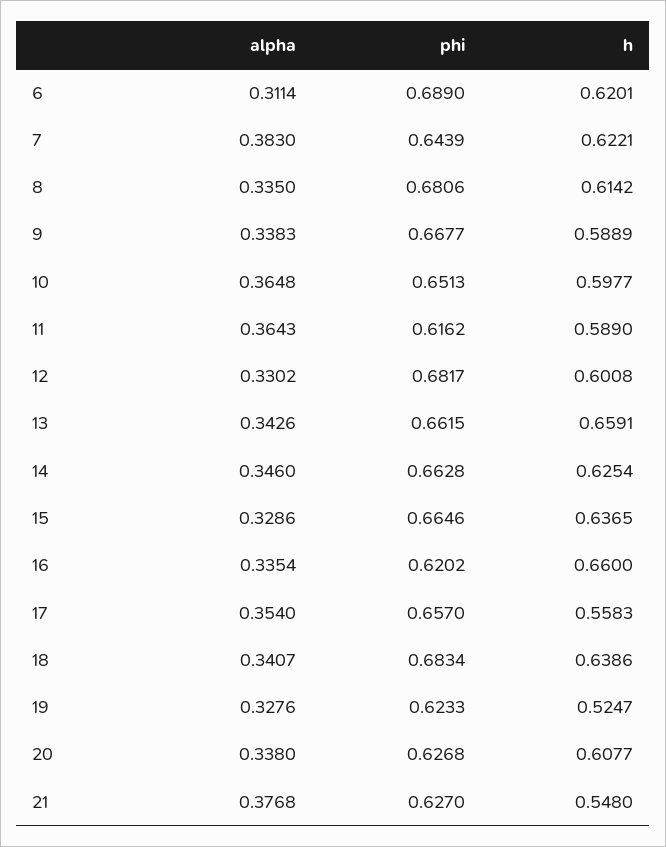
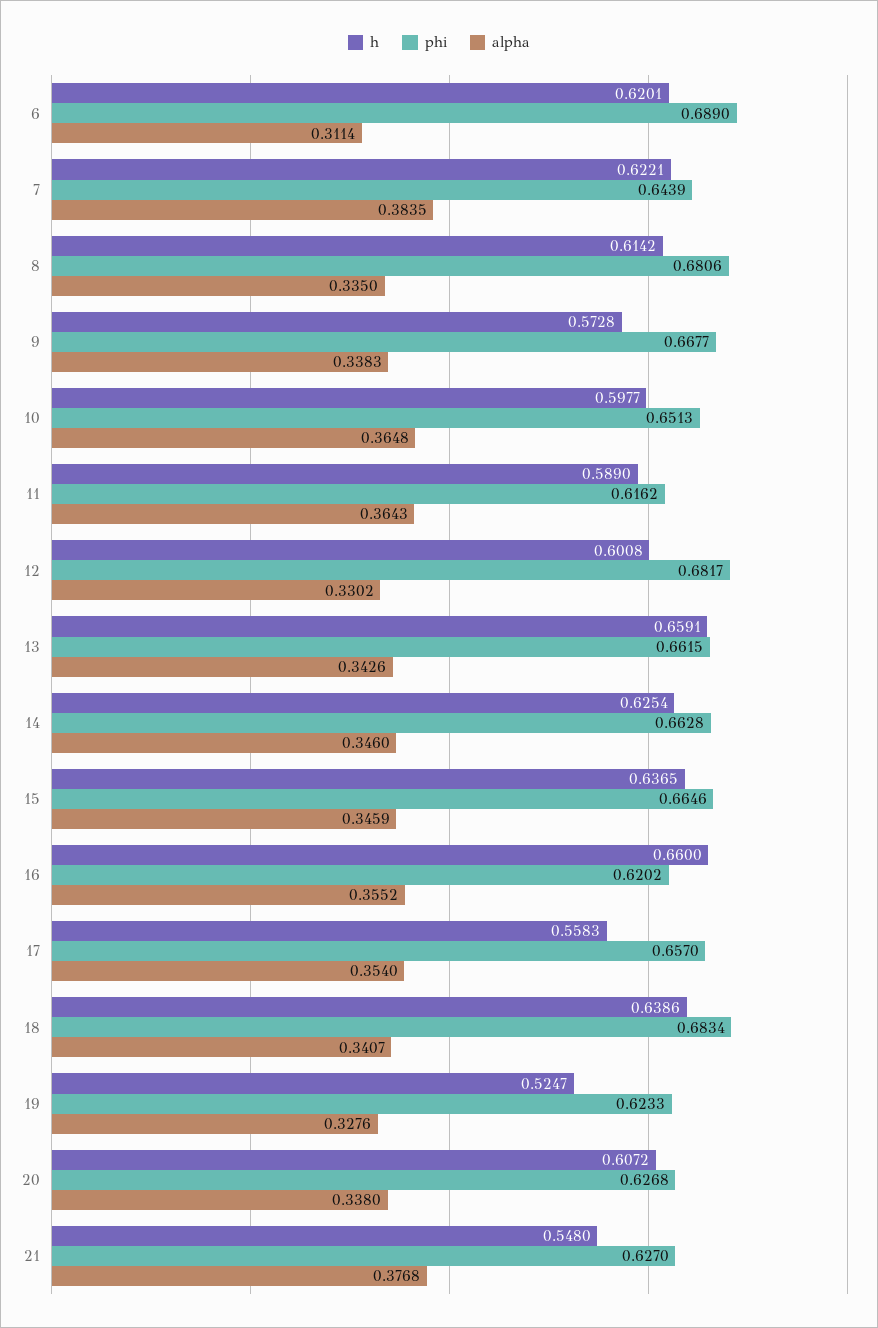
  {
    "alpha": {
      "6": 0.3114,
-     "7": 0.383,
+     "7": 0.3835,
      "8": 0.335,
      "9": 0.3383,
      "10": 0.3648,
      "11": 0.3643,
      "12": 0.3302,
      "13": 0.3426,
      "14": 0.346,
-     "15": 0.3286,
+     "15": 0.3459,
-     "16": 0.3354,
+     "16": 0.3552,
      "17": 0.354,
      "18": 0.3407,
      "19": 0.3276,
      "20": 0.338,
      "21": 0.3768
    },
    "phi": {
      "6": 0.689,
      "7": 0.6439,
      "8": 0.6806,
      "9": 0.6677,
      "10": 0.6513,
      "11": 0.6162,
      "12": 0.6817,
      "13": 0.6615,
      "14": 0.6628,
      "15": 0.6646,
      "16": 0.6202,
      "17": 0.657,
      "18": 0.6834,
      "19": 0.6233,
      "20": 0.6268,
      "21": 0.627
    },
    "h": {
      "6": 0.6201,
      "7": 0.6221,
      "8": 0.6142,
-     "9": 0.5889,
+     "9": 0.5728,
      "10": 0.5977,
      "11": 0.589,
      "12": 0.6008,
      "13": 0.6591,
      "14": 0.6254,
      "15": 0.6365,
      "16": 0.66,
      "17": 0.5583,
      "18": 0.6386,
      "19": 0.5247,
-     "20": 0.6077,
+     "20": 0.6072,
      "21": 0.548
    }
  }

